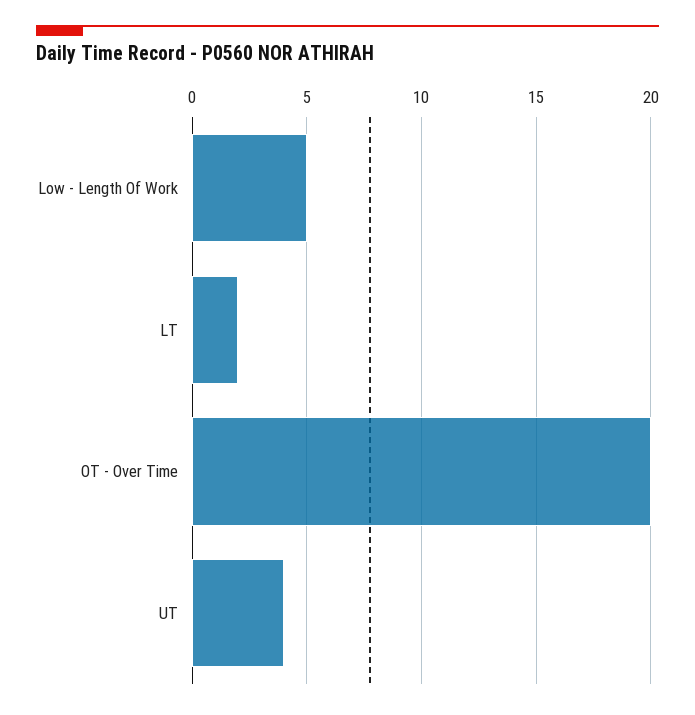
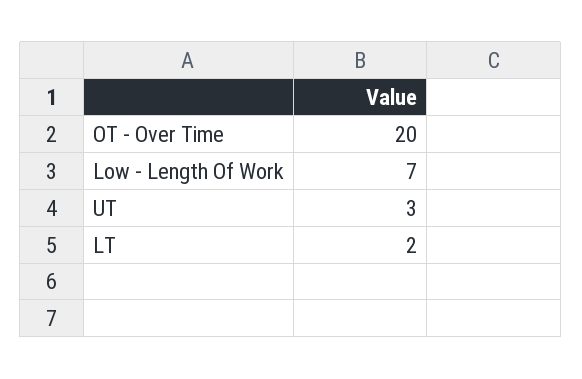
  {
-   "Low - Length Of Work": 5,
+   "Low - Length Of Work": 7,
    "LT": 2,
    "OT - Over Time": 20,
-   "UT": 4
+   "UT": 3
  }

